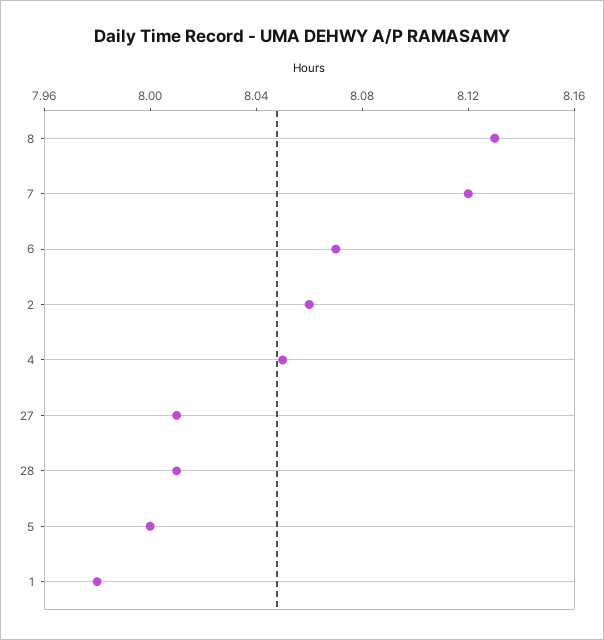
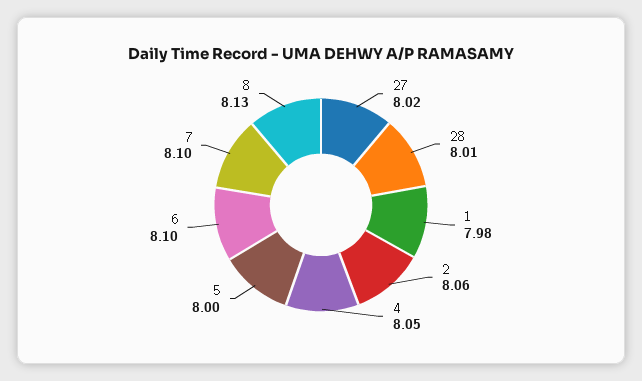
  {
    "8": 8.13,
-   "7": 8.12,
+   "7": 8.1,
-   "6": 8.07,
+   "6": 8.1,
    "2": 8.06,
    "4": 8.05,
-   "27": 8.01,
+   "27": 8.02,
    "28": 8.01,
    "5": 8,
    "1": 7.98
  }

